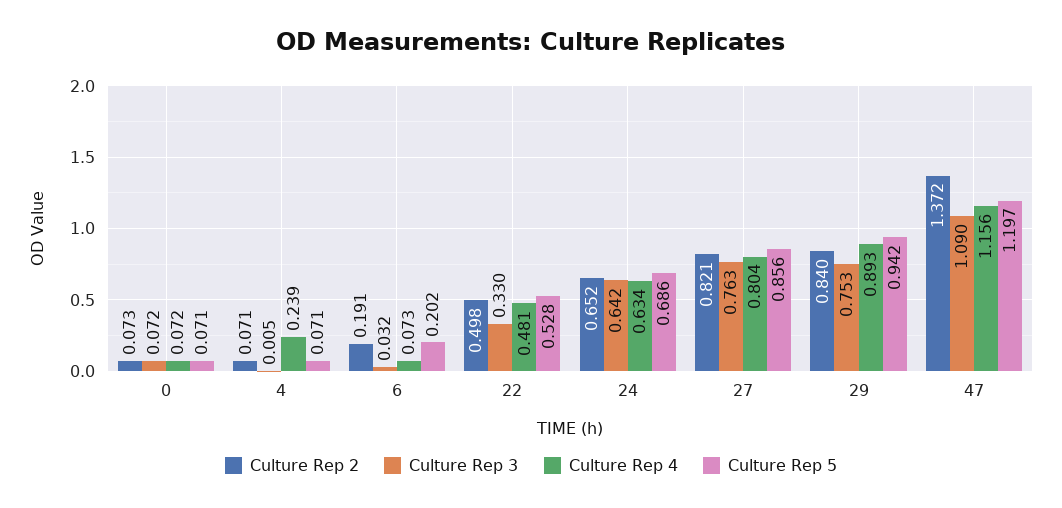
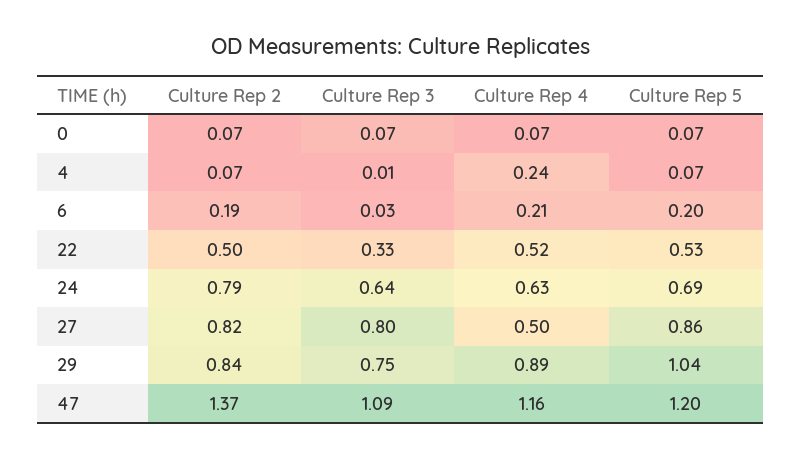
  {
    "Culture Rep 2": {
      "0": 0.073,
      "4": 0.071,
      "6": 0.191,
      "22": 0.498,
-     "24": 0.652,
+     "24": 0.79,
      "27": 0.821,
      "29": 0.84,
      "47": 1.372
    },
    "Culture Rep 3": {
      "0": 0.072,
      "4": 0.005,
      "6": 0.032,
      "22": 0.33,
      "24": 0.642,
-     "27": 0.763,
+     "27": 0.8,
      "29": 0.753,
      "47": 1.09
    },
    "Culture Rep 4": {
      "0": 0.072,
      "4": 0.239,
-     "6": 0.073,
+     "6": 0.21,
-     "22": 0.481,
+     "22": 0.52,
      "24": 0.634,
-     "27": 0.804,
+     "27": 0.5,
      "29": 0.893,
      "47": 1.156
    },
    "Culture Rep 5": {
      "0": 0.071,
      "4": 0.071,
      "6": 0.202,
      "22": 0.528,
      "24": 0.686,
      "27": 0.856,
-     "29": 0.942,
+     "29": 1.04,
      "47": 1.197
    }
  }

